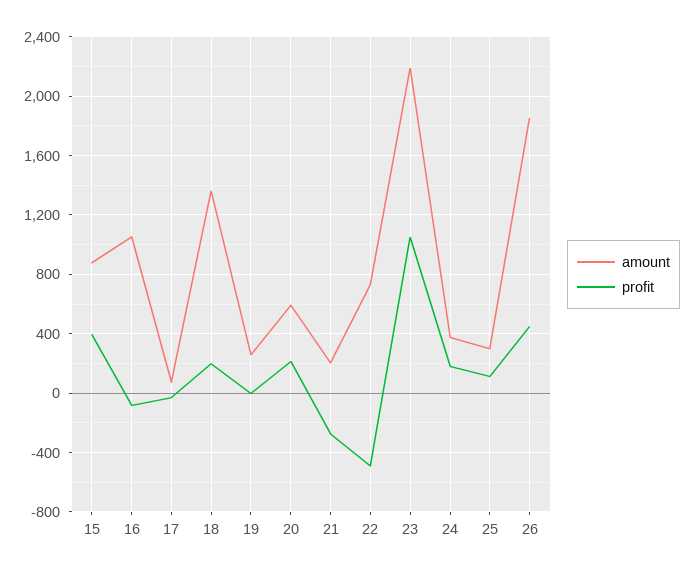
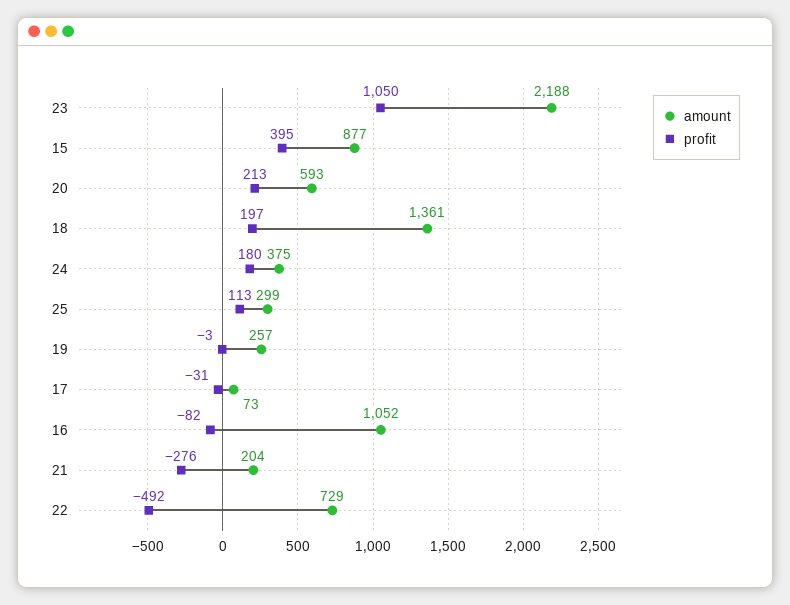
  {
    "amount": {
      "15": 877,
      "16": 1052,
      "17": 73,
      "18": 1361,
      "19": 257,
      "20": 593,
      "21": 204,
      "22": 729,
      "23": 2188,
      "24": 375,
-     "25": 299,
+     "25": 299
-     "26": 1850
    },
    "profit": {
      "15": 395,
      "16": -82,
      "17": -31,
      "18": 197,
      "19": -3,
      "20": 213,
      "21": -276,
      "22": -492,
      "23": 1050,
      "24": 180,
-     "25": 113,
+     "25": 113
-     "26": 450
    }
  }

